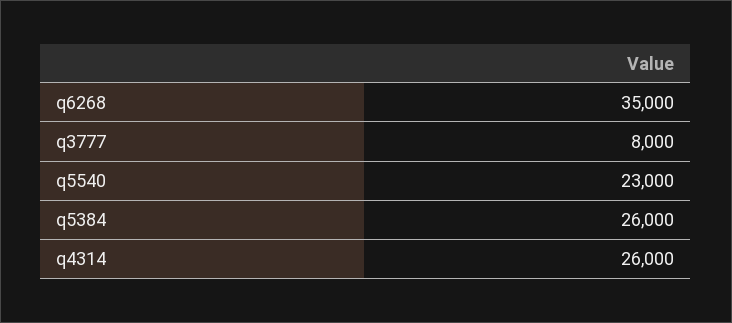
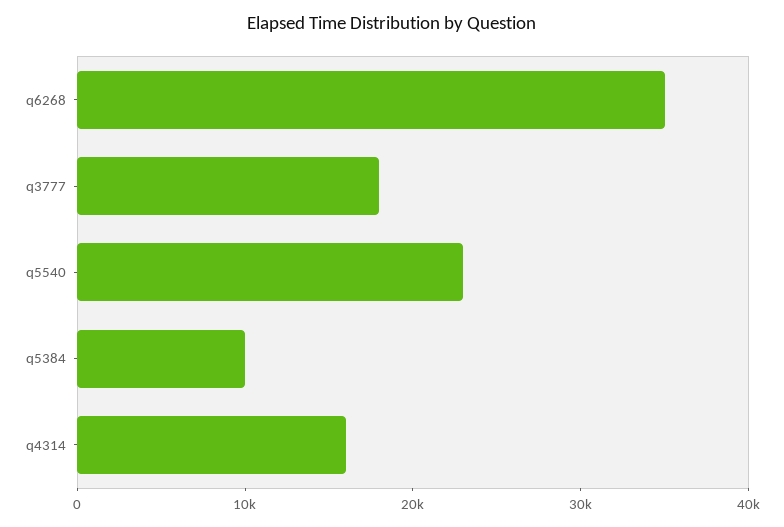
  {
    "q6268": 35000,
-   "q3777": 8000,
+   "q3777": 18000,
    "q5540": 23000,
-   "q5384": 26000,
+   "q5384": 10000,
-   "q4314": 26000
+   "q4314": 16000
  }

